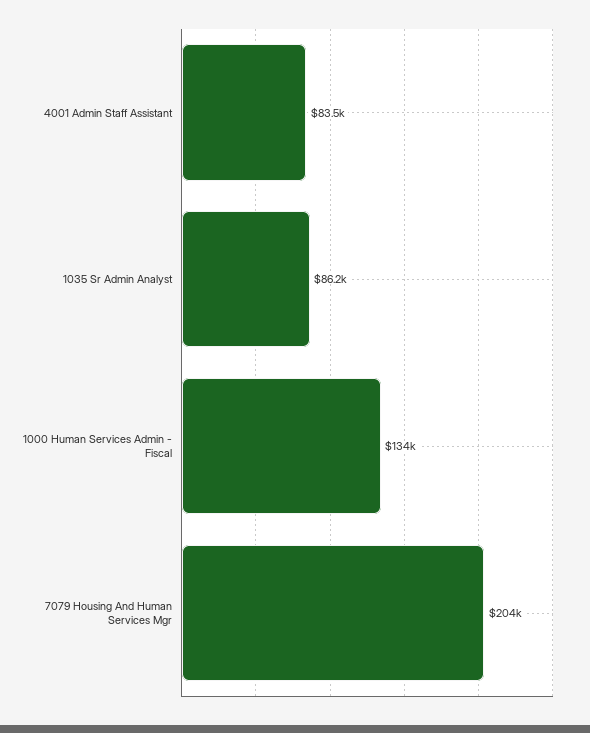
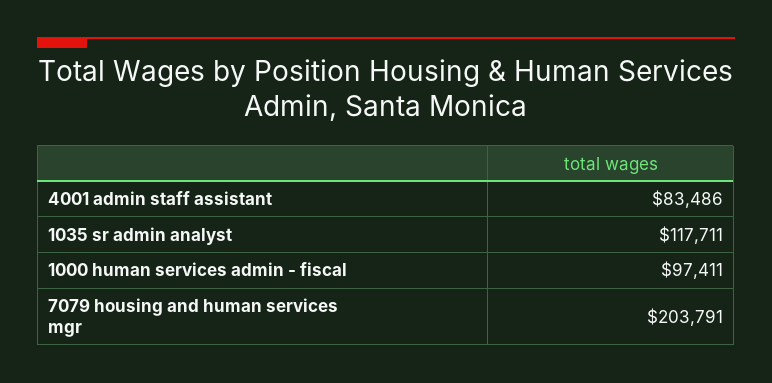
  {
    "4001 Admin Staff Assistant": 83486,
-   "1035 Sr Admin Analyst": 86200,
+   "1035 Sr Admin Analyst": 117711,
-   "1000 Human Services Admin - Fiscal": 134000,
+   "1000 Human Services Admin - Fiscal": 97411,
    "7079 Housing And Human Services Mgr": 203791
  }

